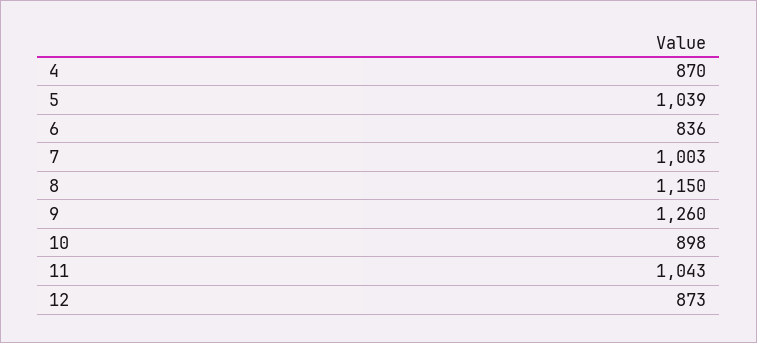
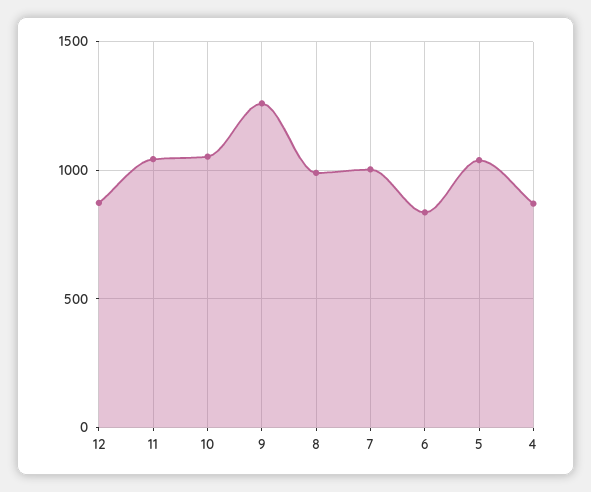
  {
    "4": 870,
    "5": 1039,
    "6": 836,
    "7": 1003,
-   "8": 1150,
+   "8": 1000,
    "9": 1260,
-   "10": 898,
+   "10": 1050,
    "11": 1043,
    "12": 873
  }

